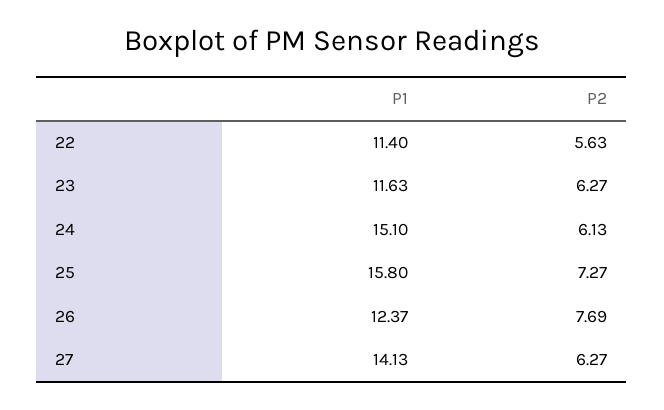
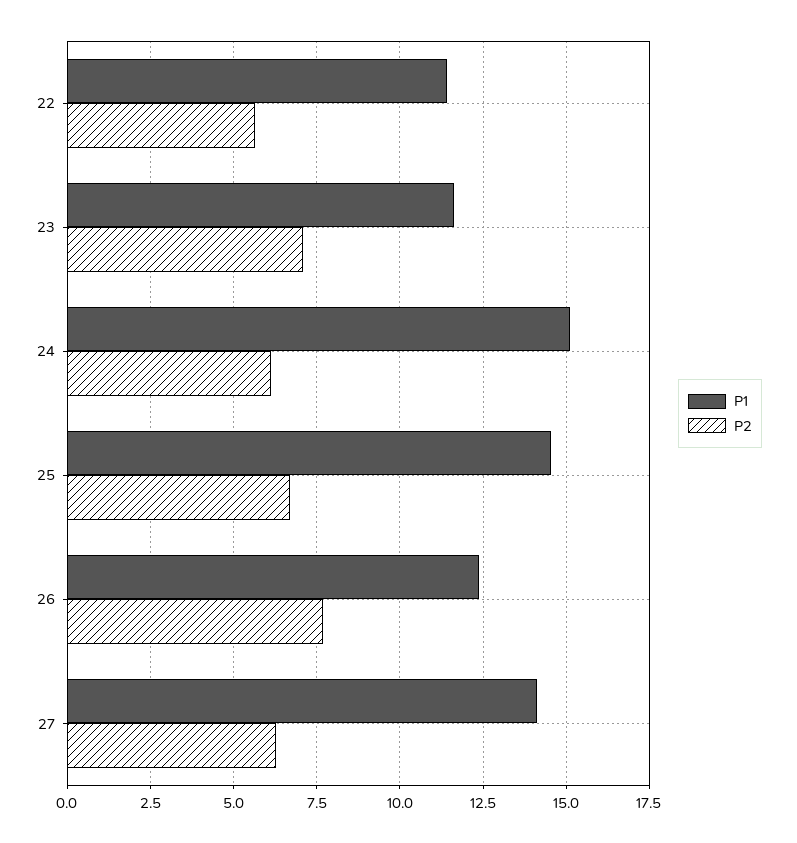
  {
    "P1": {
      "22": 11.4,
      "23": 11.63,
      "24": 15.1,
-     "25": 15.8,
+     "25": 14.5,
      "26": 12.37,
      "27": 14.13
    },
    "P2": {
      "22": 5.63,
-     "23": 6.27,
+     "23": 7,
      "24": 6.13,
-     "25": 7.27,
+     "25": 6.75,
      "26": 7.69,
      "27": 6.27
    }
  }

